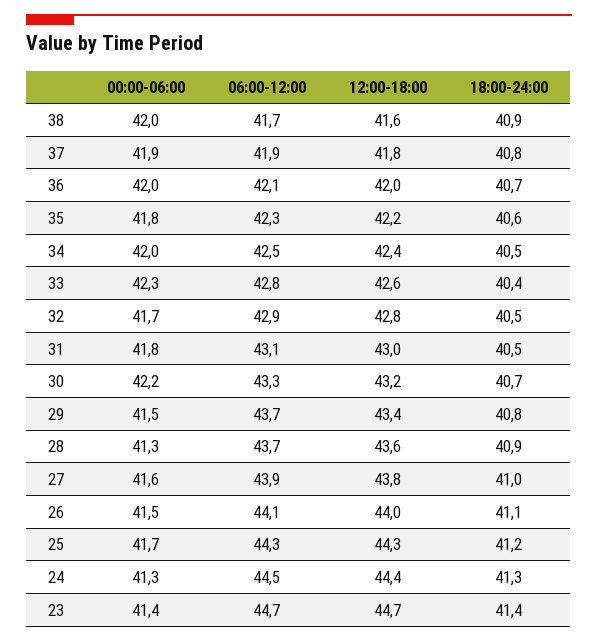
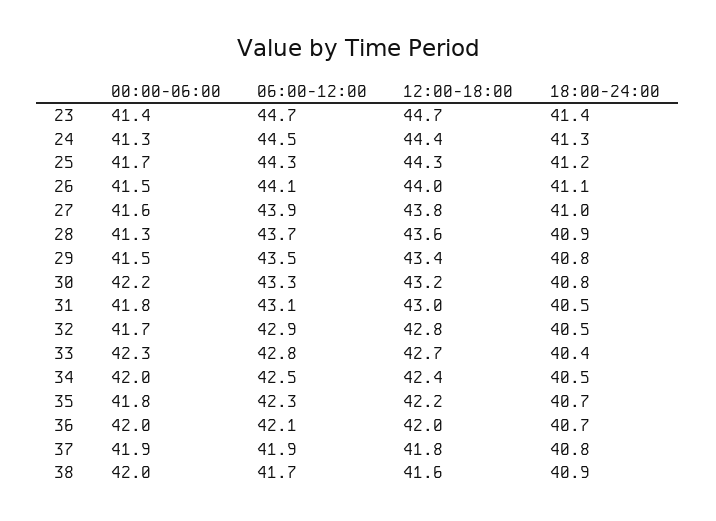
  {
    "00:00-06:00": {
      "38": 42,
      "37": 41.9,
      "36": 42,
      "35": 41.8,
      "34": 42,
      "33": 42.3,
      "32": 41.7,
      "31": 41.8,
      "30": 42.2,
      "29": 41.5,
      "28": 41.3,
      "27": 41.6,
      "26": 41.5,
      "25": 41.7,
      "24": 41.3,
      "23": 41.4
    },
    "06:00-12:00": {
      "38": 41.7,
      "37": 41.9,
      "36": 42.1,
      "35": 42.3,
      "34": 42.5,
      "33": 42.8,
      "32": 42.9,
      "31": 43.1,
      "30": 43.3,
-     "29": 43.7,
+     "29": 43.5,
      "28": 43.7,
      "27": 43.9,
      "26": 44.1,
      "25": 44.3,
      "24": 44.5,
      "23": 44.7
    },
    "12:00-18:00": {
      "38": 41.6,
      "37": 41.8,
      "36": 42,
      "35": 42.2,
      "34": 42.4,
-     "33": 42.6,
+     "33": 42.7,
      "32": 42.8,
      "31": 43,
      "30": 43.2,
      "29": 43.4,
      "28": 43.6,
      "27": 43.8,
      "26": 44,
      "25": 44.3,
      "24": 44.4,
      "23": 44.7
    },
    "18:00-24:00": {
      "38": 40.9,
      "37": 40.8,
      "36": 40.7,
-     "35": 40.6,
+     "35": 40.7,
      "34": 40.5,
      "33": 40.4,
      "32": 40.5,
      "31": 40.5,
-     "30": 40.7,
+     "30": 40.8,
      "29": 40.8,
      "28": 40.9,
      "27": 41,
      "26": 41.1,
      "25": 41.2,
      "24": 41.3,
      "23": 41.4
    }
  }

